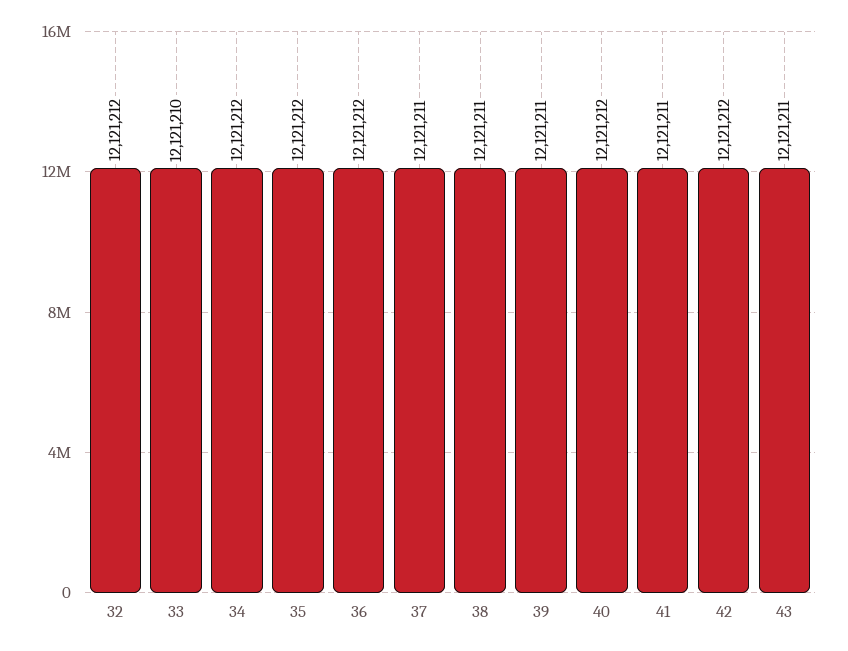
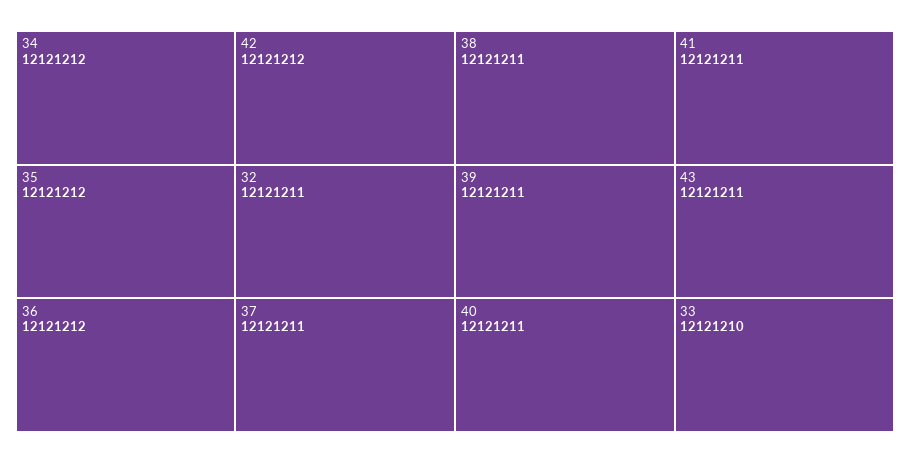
  {
-   "32": 12121212,
+   "32": 12121211,
    "33": 12121210,
    "34": 12121212,
    "35": 12121212,
    "36": 12121212,
    "37": 12121211,
    "38": 12121211,
    "39": 12121211,
-   "40": 12121212,
+   "40": 12121211,
    "41": 12121211,
    "42": 12121212,
    "43": 12121211
  }

